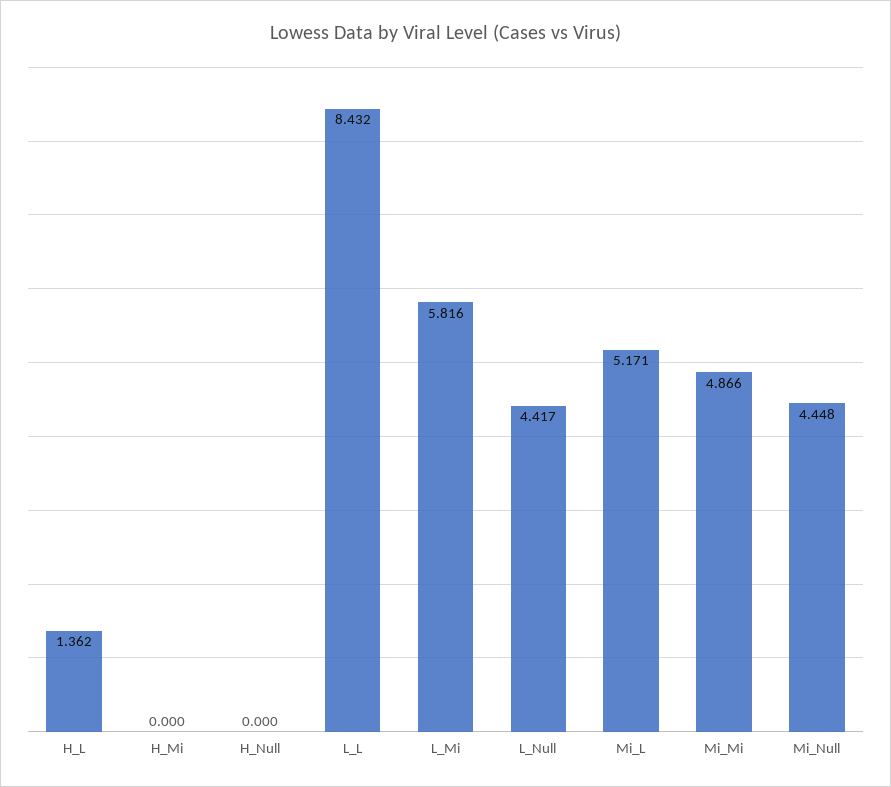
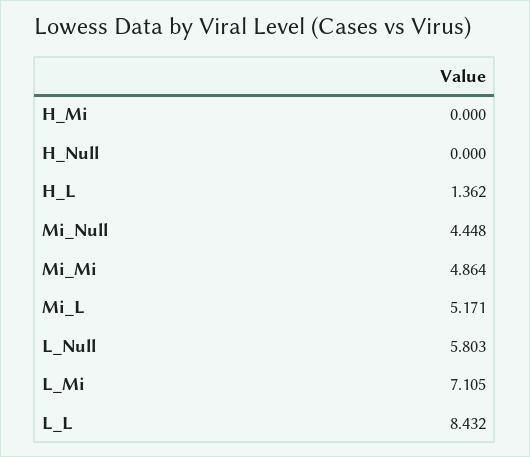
  {
    "H_L": 1.362,
    "H_Mi": 0,
    "H_Null": 0,
    "L_L": 8.432,
-   "L_Mi": 5.816,
+   "L_Mi": 7.105,
-   "L_Null": 4.417,
+   "L_Null": 5.803,
    "Mi_L": 5.171,
-   "Mi_Mi": 4.866,
+   "Mi_Mi": 4.864,
    "Mi_Null": 4.448
  }

